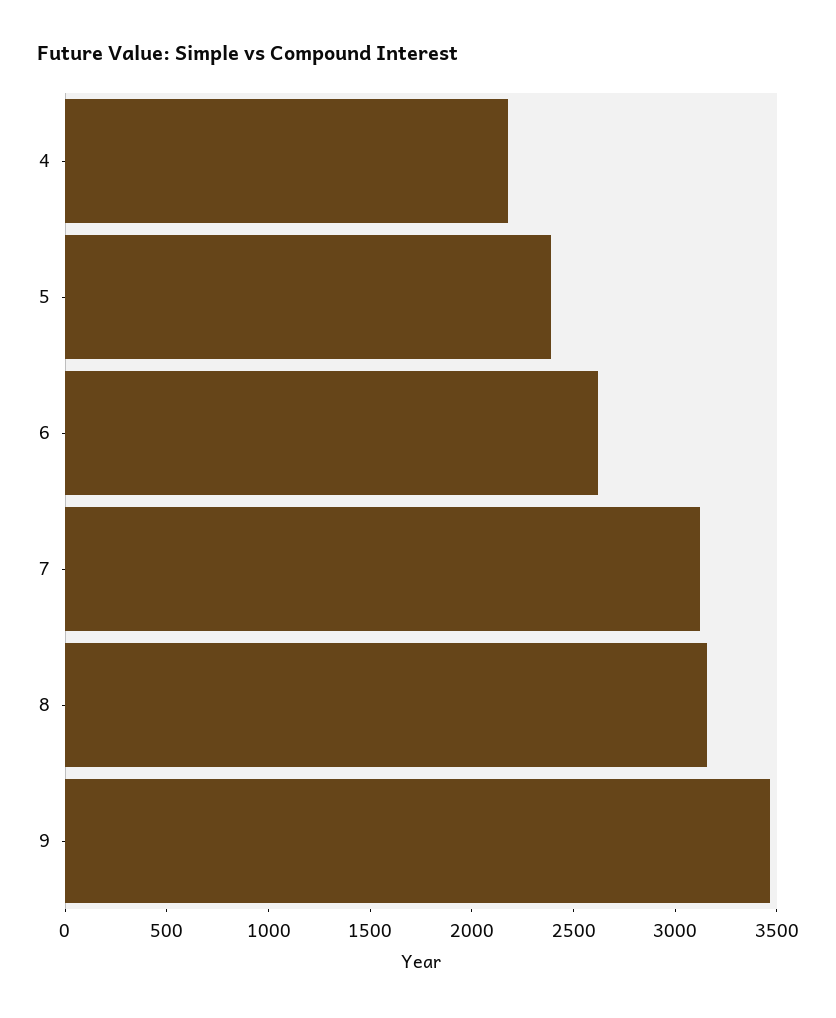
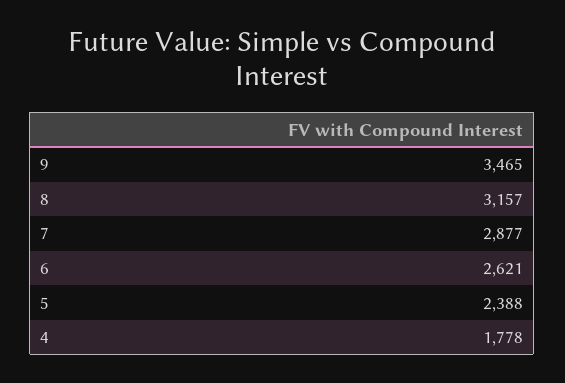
  {
-   "4": 2200,
+   "4": 1778,
    "5": 2388,
    "6": 2621,
-   "7": 3100,
+   "7": 2877,
    "8": 3157,
    "9": 3465
  }

